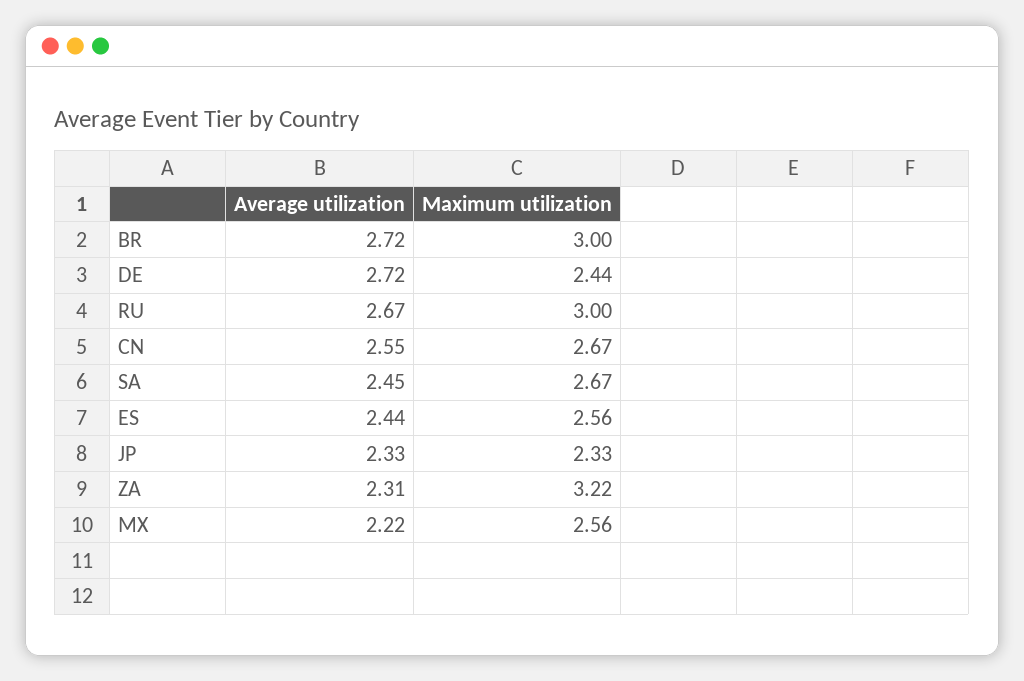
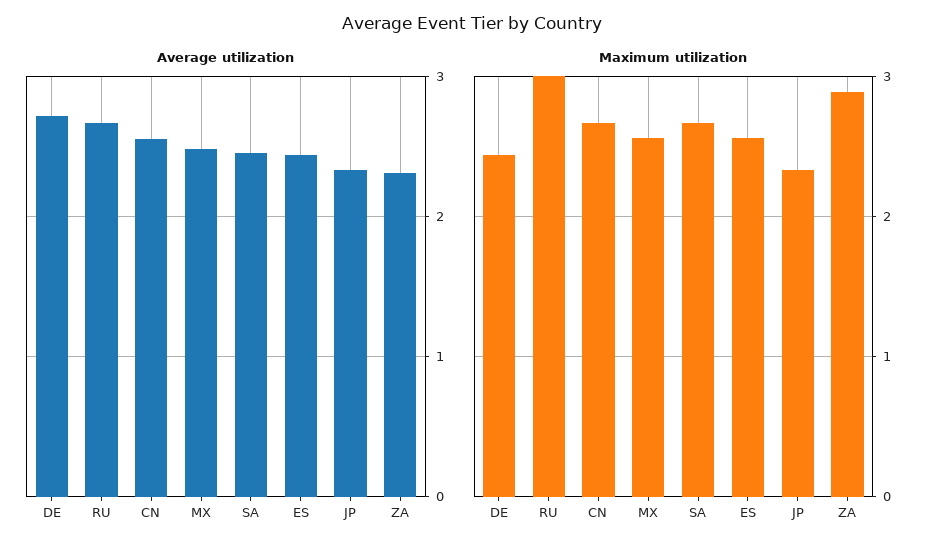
  {
    "Average utilization": {
-     "BR": 2.72,
      "DE": 2.72,
      "RU": 2.67,
      "CN": 2.55,
      "SA": 2.45,
      "ES": 2.44,
      "JP": 2.33,
      "ZA": 2.31,
-     "MX": 2.22
+     "MX": 2.5
    },
    "Maximum utilization": {
-     "BR": 3,
      "DE": 2.44,
      "RU": 3,
      "CN": 2.67,
      "SA": 2.67,
      "ES": 2.56,
      "JP": 2.33,
-     "ZA": 3.22,
+     "ZA": 2.9,
      "MX": 2.56
    }
  }

